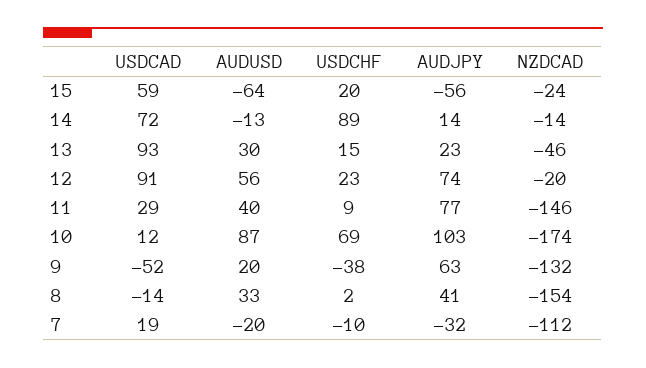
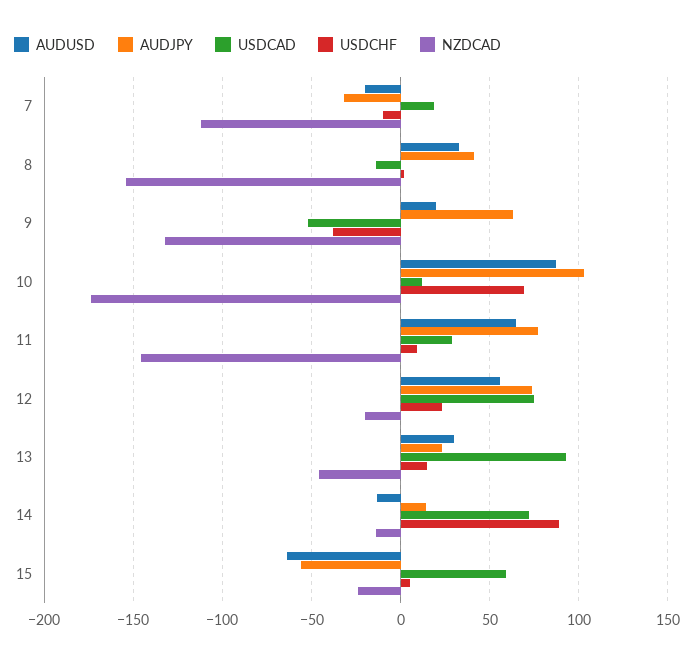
  {
    "USDCAD": {
      "15": 59,
      "14": 72,
      "13": 93,
-     "12": 91,
+     "12": 75,
      "11": 29,
      "10": 12,
      "9": -52,
      "8": -14,
      "7": 19
    },
    "AUDUSD": {
      "15": -64,
      "14": -13,
      "13": 30,
      "12": 56,
-     "11": 40,
+     "11": 65,
      "10": 87,
      "9": 20,
      "8": 33,
      "7": -20
    },
    "USDCHF": {
-     "15": 20,
+     "15": 5,
      "14": 89,
      "13": 15,
      "12": 23,
      "11": 9,
      "10": 69,
      "9": -38,
      "8": 2,
      "7": -10
    },
    "AUDJPY": {
      "15": -56,
      "14": 14,
      "13": 23,
      "12": 74,
      "11": 77,
      "10": 103,
      "9": 63,
      "8": 41,
      "7": -32
    },
    "NZDCAD": {
      "15": -24,
      "14": -14,
      "13": -46,
      "12": -20,
      "11": -146,
      "10": -174,
      "9": -132,
      "8": -154,
      "7": -112
    }
  }

